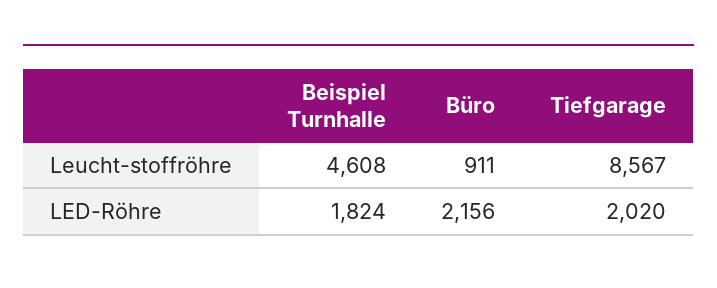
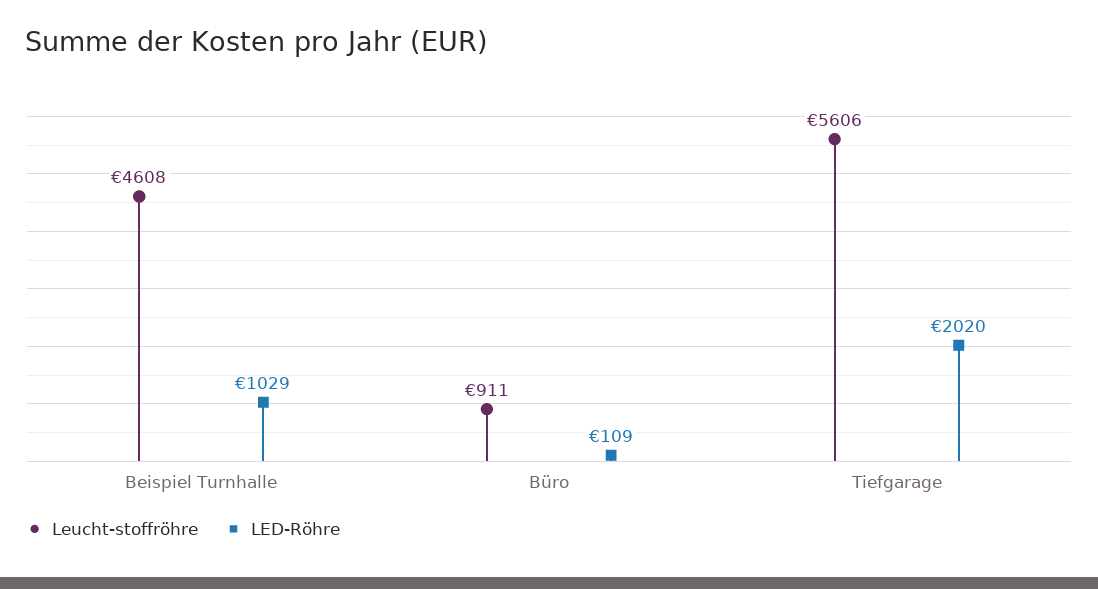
  {
    "Leucht-stoffröhre": {
      "Beispiel Turnhalle": 4608,
      "Büro": 911,
-     "Tiefgarage": 8567
+     "Tiefgarage": 5606
    },
    "LED-Röhre": {
-     "Beispiel Turnhalle": 1824,
+     "Beispiel Turnhalle": 1029,
-     "Büro": 2156,
+     "Büro": 109,
      "Tiefgarage": 2020
    }
  }

